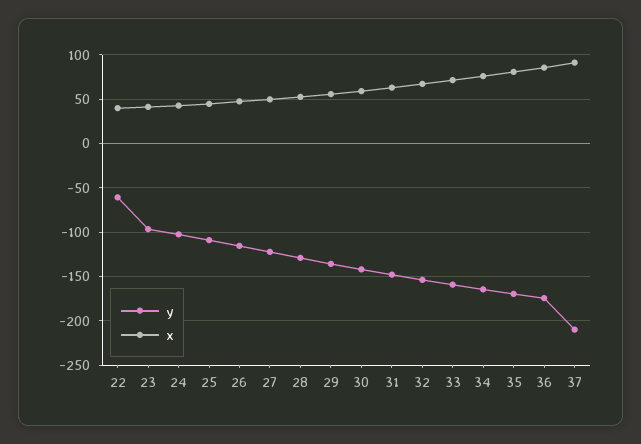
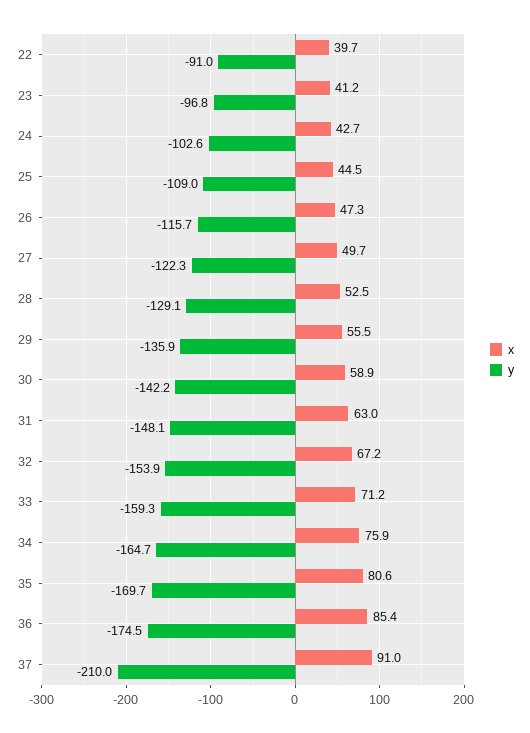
  {
    "y": {
-     "22": -60,
+     "22": -91,
      "23": -96.8,
      "24": -102.6,
      "25": -109,
      "26": -115.7,
      "27": -122.3,
      "28": -129.1,
      "29": -135.9,
      "30": -142.2,
      "31": -148.1,
      "32": -153.9,
      "33": -159.3,
      "34": -164.7,
      "35": -169.7,
      "36": -174.5,
      "37": -210
    },
    "x": {
      "22": 39.7,
      "23": 41.2,
      "24": 42.7,
      "25": 44.5,
      "26": 47.3,
      "27": 49.7,
      "28": 52.5,
      "29": 55.5,
      "30": 58.9,
      "31": 63,
      "32": 67.2,
      "33": 71.2,
      "34": 75.9,
      "35": 80.6,
      "36": 85.4,
      "37": 91
    }
  }

